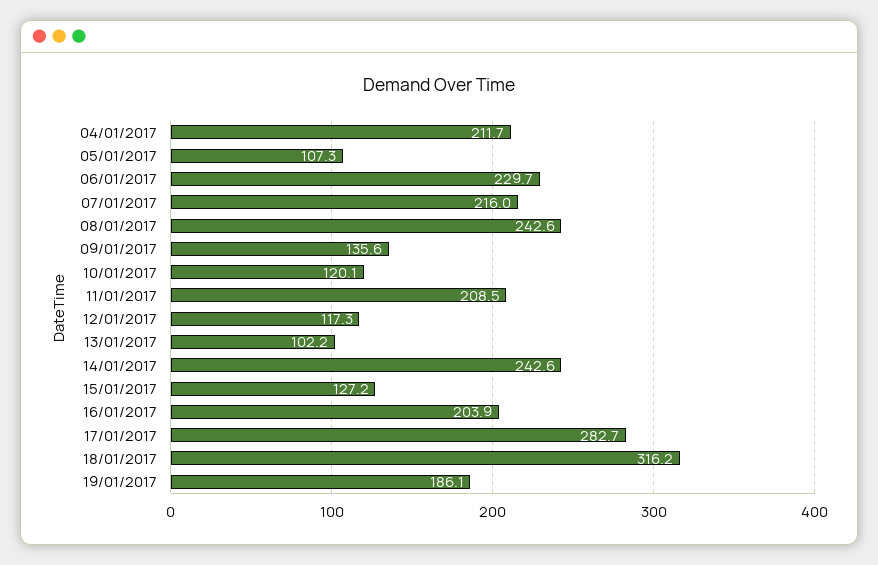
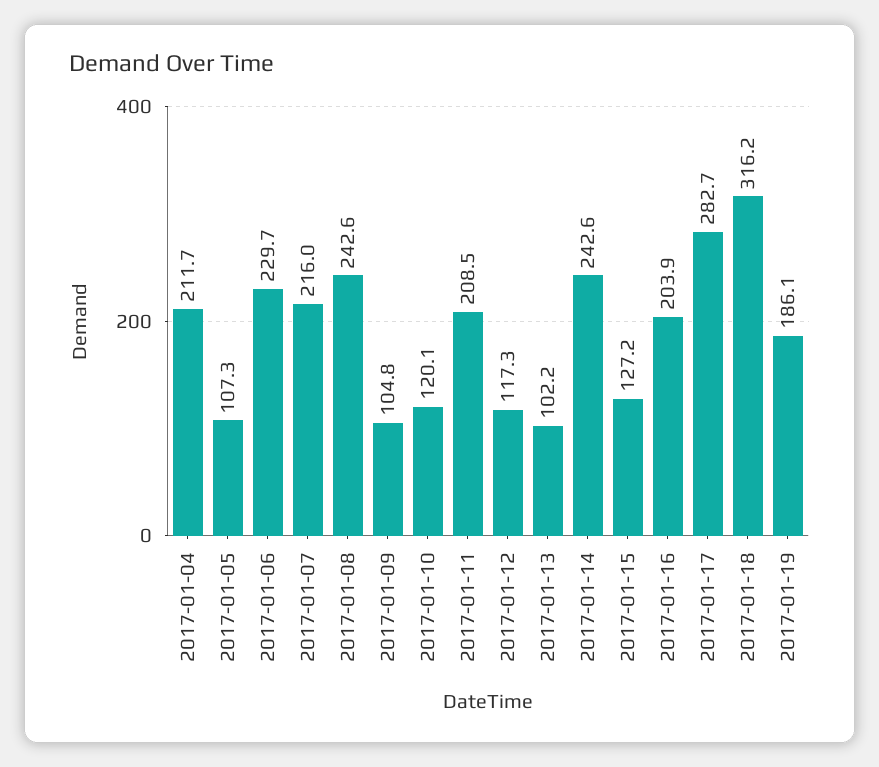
  {
    "04/01/2017": 211.7,
    "05/01/2017": 107.3,
    "06/01/2017": 229.7,
    "07/01/2017": 216,
    "08/01/2017": 242.6,
-   "09/01/2017": 135.6,
+   "09/01/2017": 104.8,
    "10/01/2017": 120.1,
    "11/01/2017": 208.5,
    "12/01/2017": 117.3,
    "13/01/2017": 102.2,
    "14/01/2017": 242.6,
    "15/01/2017": 127.2,
    "16/01/2017": 203.9,
    "17/01/2017": 282.7,
    "18/01/2017": 316.2,
    "19/01/2017": 186.1
  }

